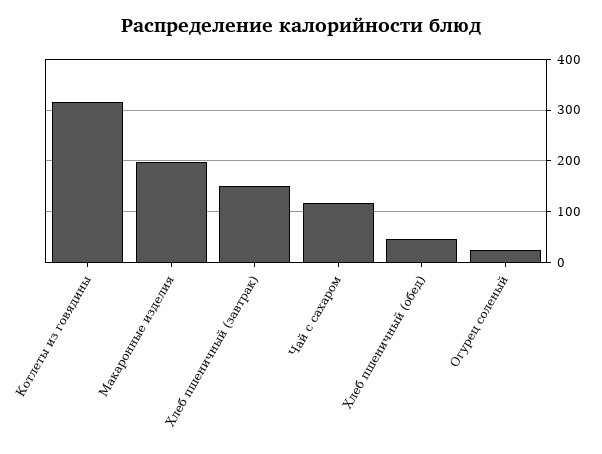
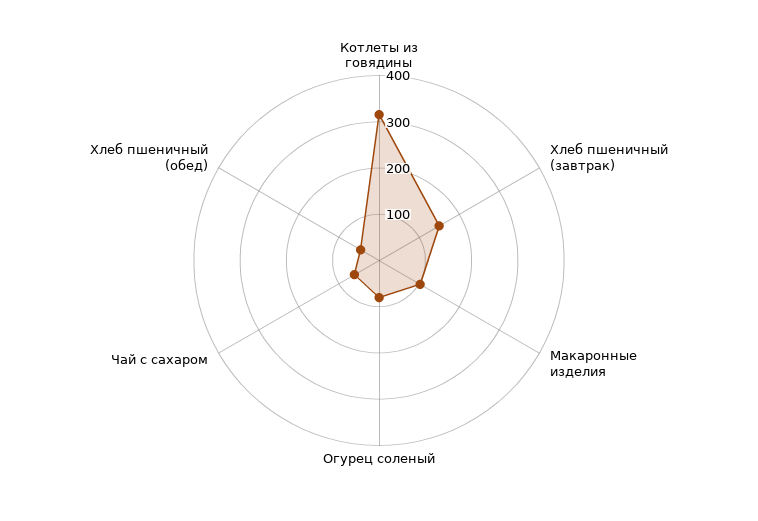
  {
    "Котлеты из говядины": 320,
-   "Макаронные изделия": 200,
+   "Макаронные изделия": 100,
    "Хлеб пшеничный (завтрак)": 140,
-   "Чай с сахаром": 120,
+   "Чай с сахаром": 60,
    "Хлеб пшеничный (обед)": 40,
-   "Огурец соленый": 20
+   "Огурец соленый": 80
  }

